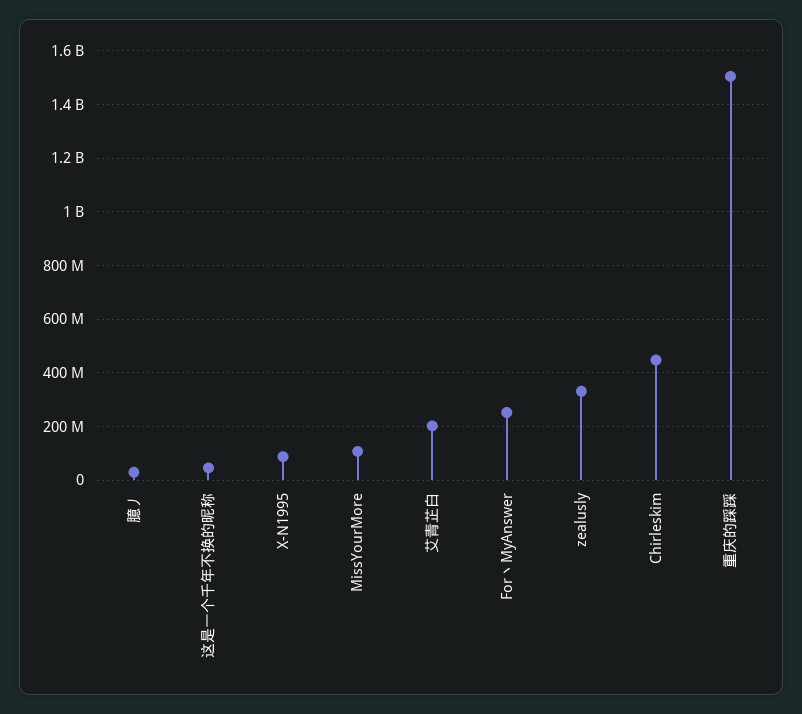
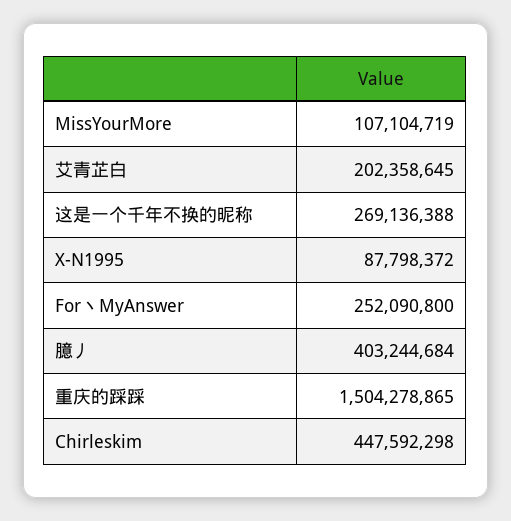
  {
-   "臆丿": 25000000,
+   "臆丿": 403244684,
-   "这是一个千年不换的昵称": 50000000,
+   "这是一个千年不换的昵称": 269136388,
    "X-N1995": 87798372,
    "MissYourMore": 107104719,
    "艾青芷白": 202358645,
    "For丶MyAnswer": 252090800,
-   "zealusly": 325000000,
    "Chirleskim": 447592298,
    "重庆的踩踩": 1504278865
  }

